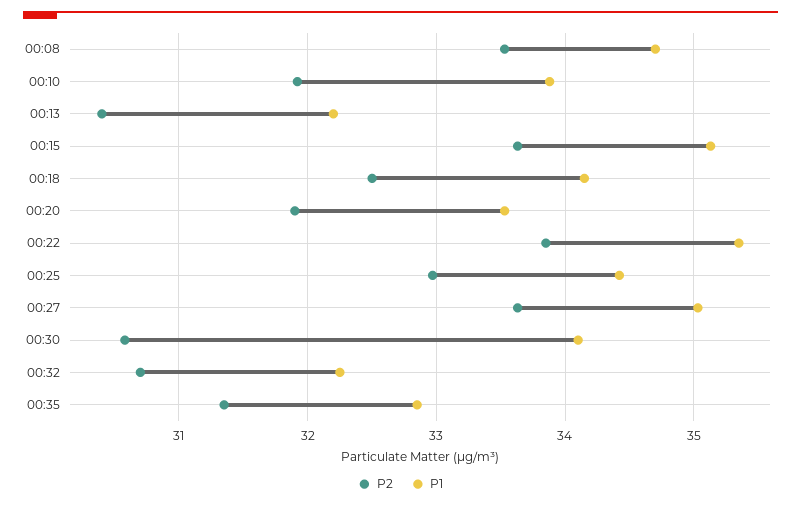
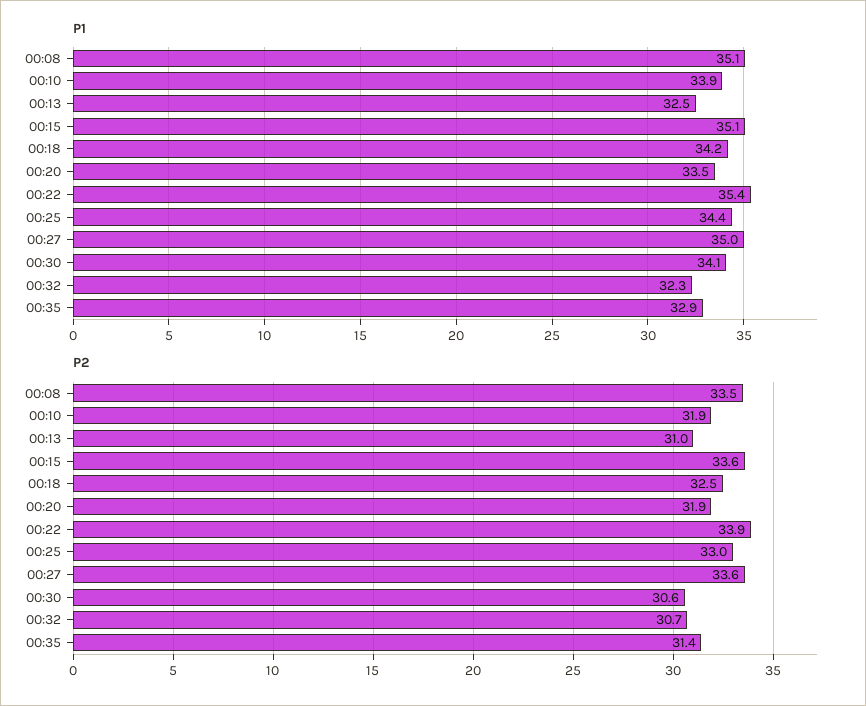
  {
    "P2": {
      "00:08": 33.5,
      "00:10": 31.9,
-     "00:13": 30.4,
+     "00:13": 31,
      "00:15": 33.6,
      "00:18": 32.5,
      "00:20": 31.9,
      "00:22": 33.9,
      "00:25": 33,
      "00:27": 33.6,
      "00:30": 30.6,
      "00:32": 30.7,
      "00:35": 31.4
    },
    "P1": {
-     "00:08": 34.7,
+     "00:08": 35.1,
      "00:10": 33.9,
-     "00:13": 32.2,
+     "00:13": 32.5,
      "00:15": 35.1,
      "00:18": 34.2,
      "00:20": 33.5,
      "00:22": 35.4,
      "00:25": 34.4,
      "00:27": 35,
      "00:30": 34.1,
      "00:32": 32.3,
      "00:35": 32.9
    }
  }

